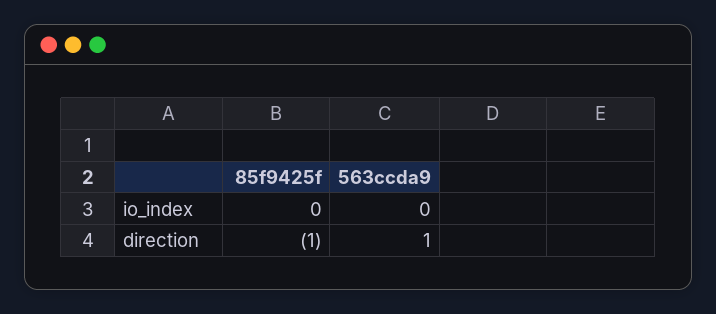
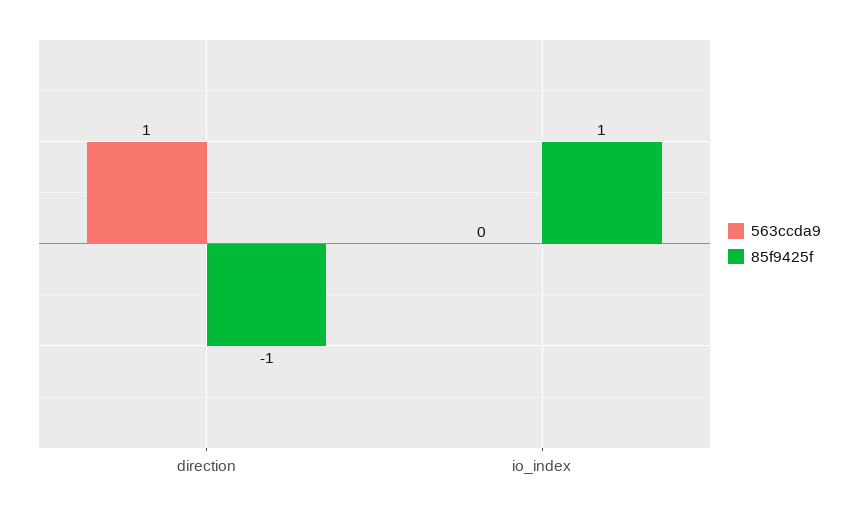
  {
    "85f9425f": {
-     "io_index": 0,
+     "io_index": 1,
      "direction": -1
    },
    "563ccda9": {
      "io_index": 0,
      "direction": 1
    }
  }

